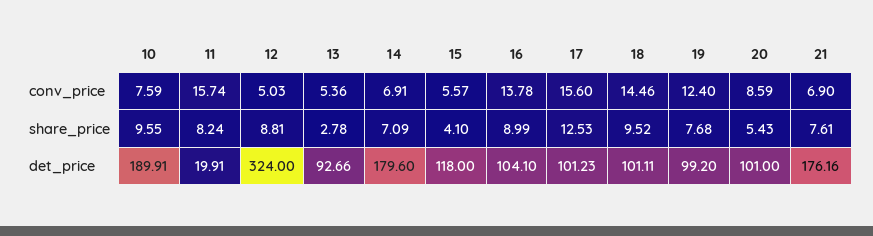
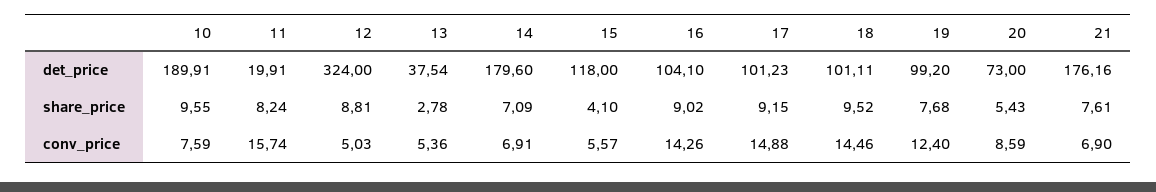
  {
    "10": {
      "conv_price": 7.59,
      "share_price": 9.55,
      "det_price": 189.91
    },
    "11": {
      "conv_price": 15.74,
      "share_price": 8.24,
      "det_price": 19.91
    },
    "12": {
      "conv_price": 5.03,
      "share_price": 8.81,
      "det_price": 324
    },
    "13": {
      "conv_price": 5.36,
      "share_price": 2.78,
-     "det_price": 92.66
+     "det_price": 37.54
    },
    "14": {
      "conv_price": 6.91,
      "share_price": 7.09,
      "det_price": 179.6
    },
    "15": {
      "conv_price": 5.57,
      "share_price": 4.1,
      "det_price": 118
    },
    "16": {
-     "conv_price": 13.78,
+     "conv_price": 14.26,
-     "share_price": 8.99,
+     "share_price": 9.02,
      "det_price": 104.1
    },
    "17": {
-     "conv_price": 15.6,
+     "conv_price": 14.88,
-     "share_price": 12.53,
+     "share_price": 9.15,
      "det_price": 101.23
    },
    "18": {
      "conv_price": 14.46,
      "share_price": 9.52,
      "det_price": 101.11
    },
    "19": {
      "conv_price": 12.4,
      "share_price": 7.68,
      "det_price": 99.2
    },
    "20": {
      "conv_price": 8.59,
      "share_price": 5.43,
-     "det_price": 101
+     "det_price": 73
    },
    "21": {
      "conv_price": 6.9,
      "share_price": 7.61,
      "det_price": 176.16
    }
  }

